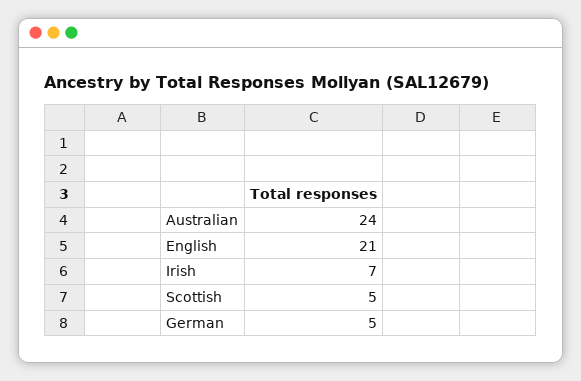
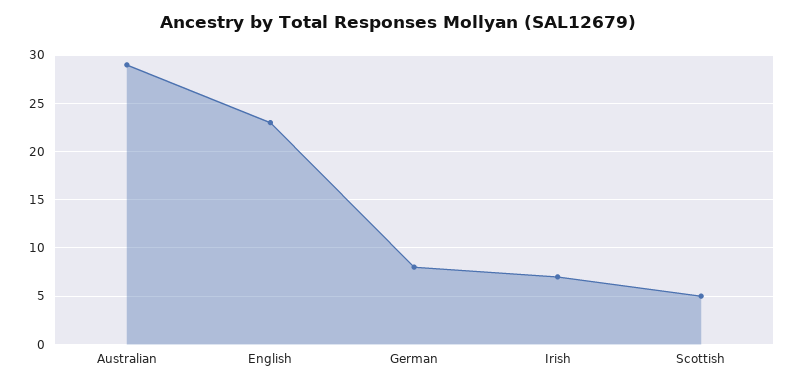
  {
-   "Australian": 24,
+   "Australian": 29,
-   "English": 21,
+   "English": 23,
    "Irish": 7,
    "Scottish": 5,
-   "German": 5
+   "German": 8
  }

